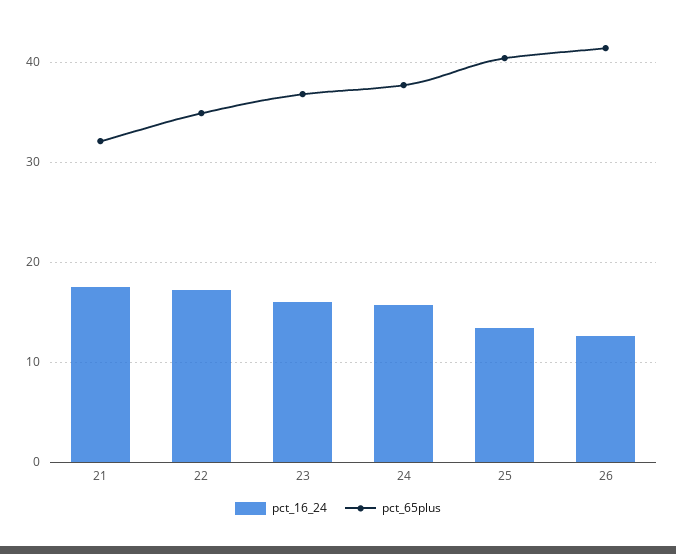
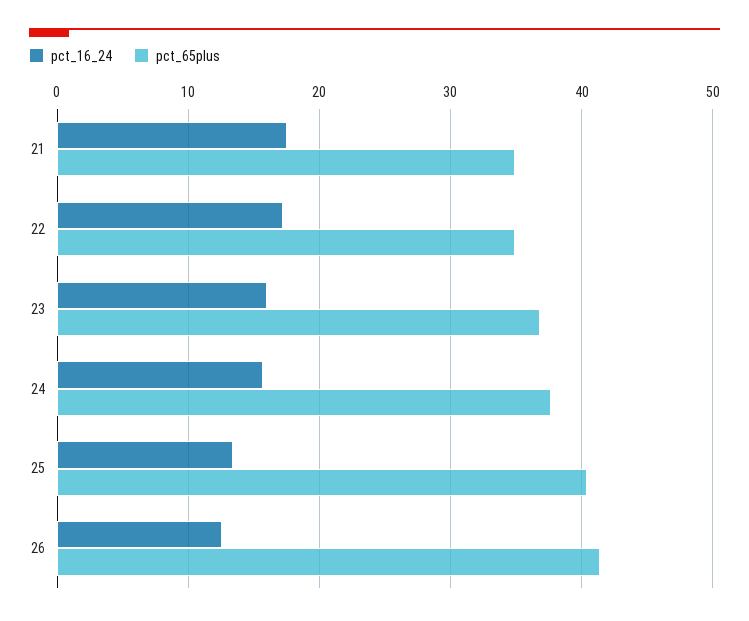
  {
    "pct_16_24": {
      "21": 18,
      "22": 17,
      "23": 16,
      "24": 16,
      "25": 13,
      "26": 13
    },
    "pct_65plus": {
-     "21": 32,
+     "21": 35,
      "22": 35,
      "23": 37,
      "24": 38,
      "25": 40,
      "26": 41
    }
  }

